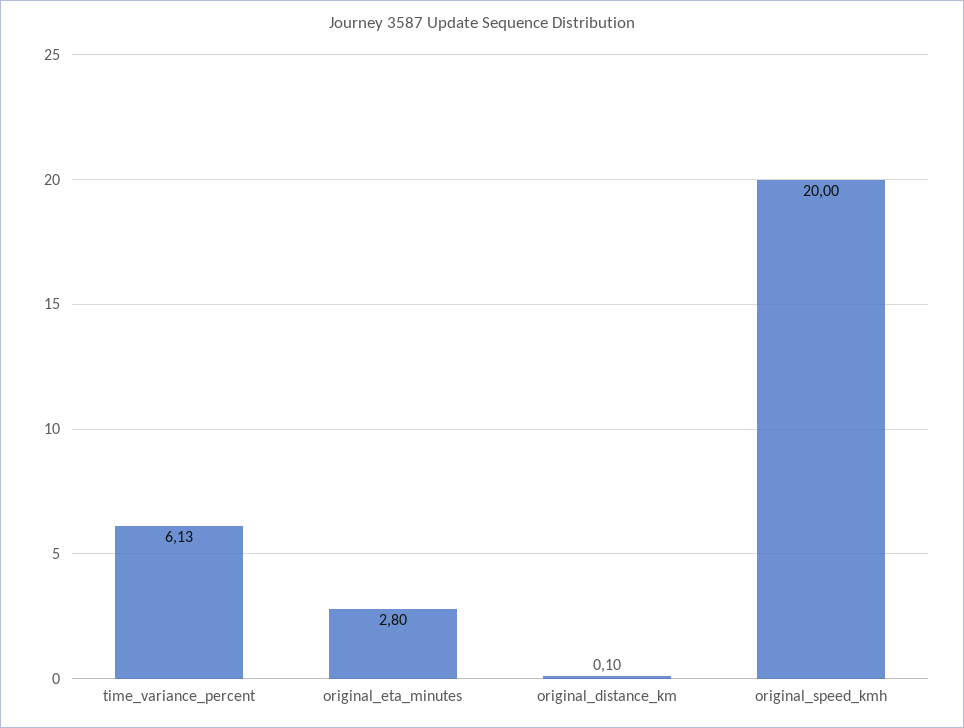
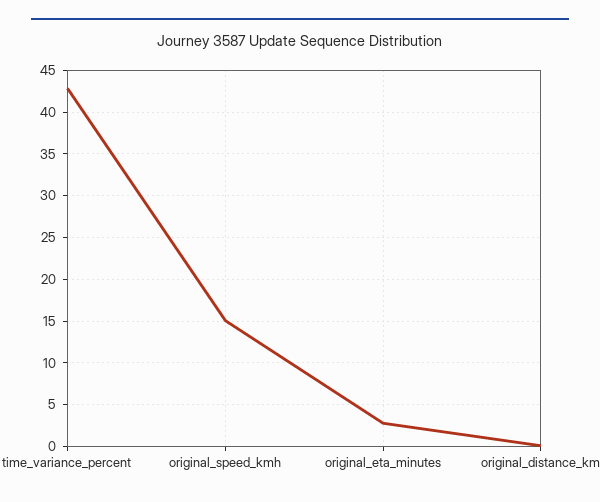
  {
-   "time_variance_percent": 6.13,
+   "time_variance_percent": 43,
    "original_eta_minutes": 2.8,
    "original_distance_km": 0.1,
-   "original_speed_kmh": 20
+   "original_speed_kmh": 15
  }

